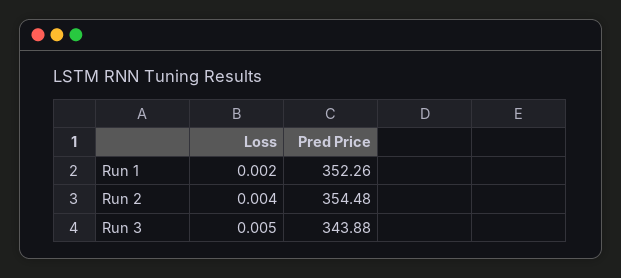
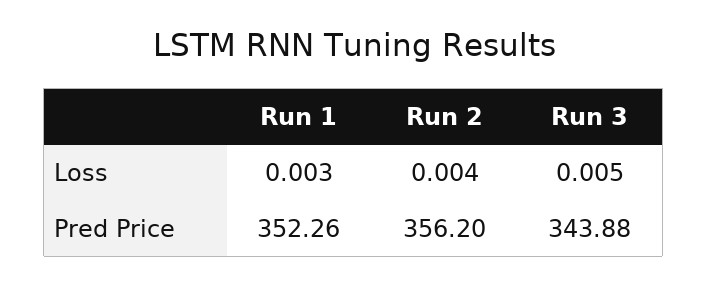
  {
    "Loss": {
-     "Run 1": 0.002,
+     "Run 1": 0.003,
      "Run 2": 0.004,
      "Run 3": 0.005
    },
    "Pred Price": {
      "Run 1": 352.26,
-     "Run 2": 354.48,
+     "Run 2": 356.2,
      "Run 3": 343.88
    }
  }

